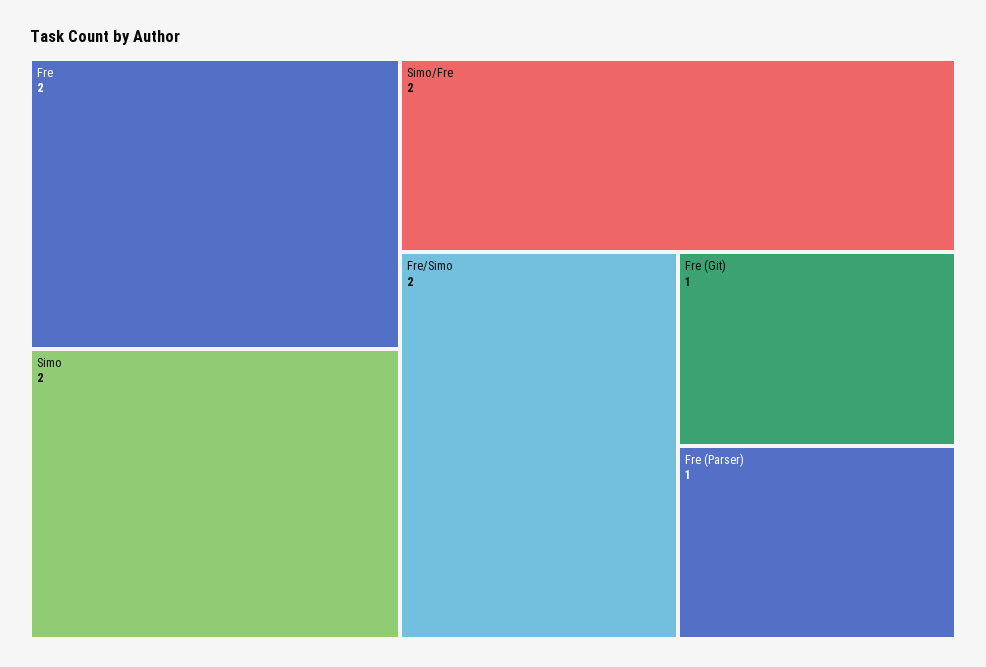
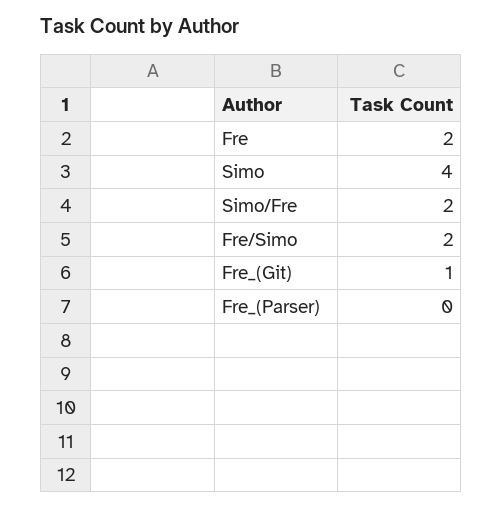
  {
    "Fre": 2,
-   "Simo": 2,
+   "Simo": 4,
    "Simo/Fre": 2,
    "Fre/Simo": 2,
    "Fre (Git)": 1,
-   "Fre (Parser)": 1
+   "Fre (Parser)": 0
  }

